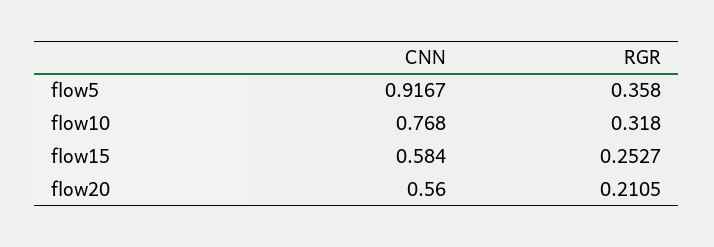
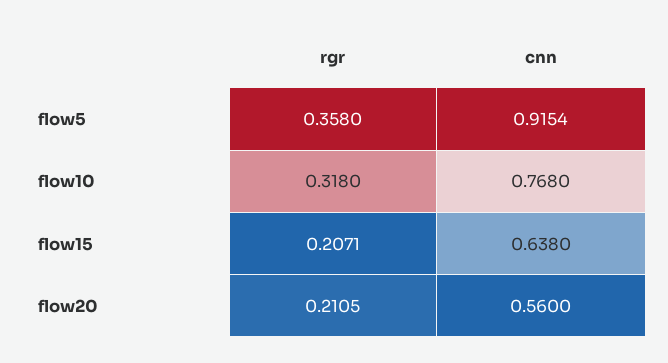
  {
    "CNN": {
-     "flow5": 0.9167,
+     "flow5": 0.9154,
      "flow10": 0.768,
-     "flow15": 0.584,
+     "flow15": 0.638,
      "flow20": 0.56
    },
    "RGR": {
      "flow5": 0.358,
      "flow10": 0.318,
-     "flow15": 0.2527,
+     "flow15": 0.2071,
      "flow20": 0.2105
    }
  }

